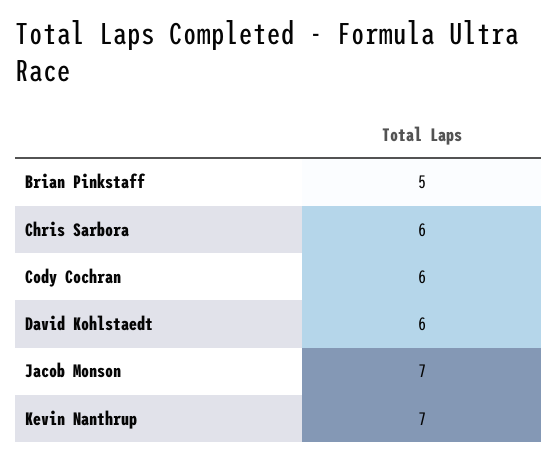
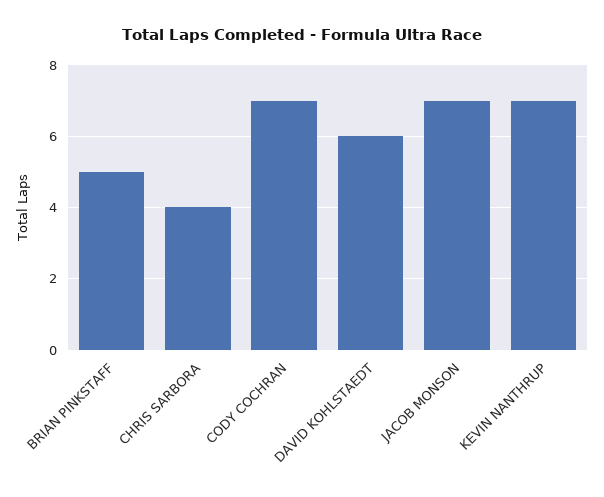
  {
    "Brian Pinkstaff": 5,
-   "Chris Sarbora": 6,
+   "Chris Sarbora": 4,
-   "Cody Cochran": 6,
+   "Cody Cochran": 7,
    "David Kohlstaedt": 6,
    "Jacob Monson": 7,
    "Kevin Nanthrup": 7
  }

